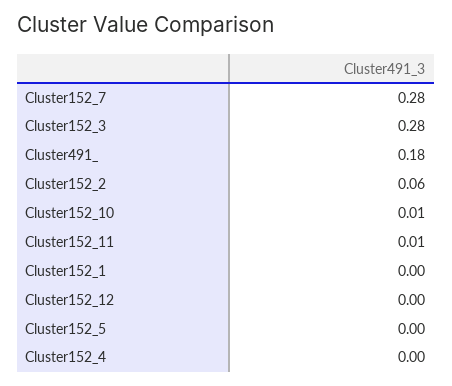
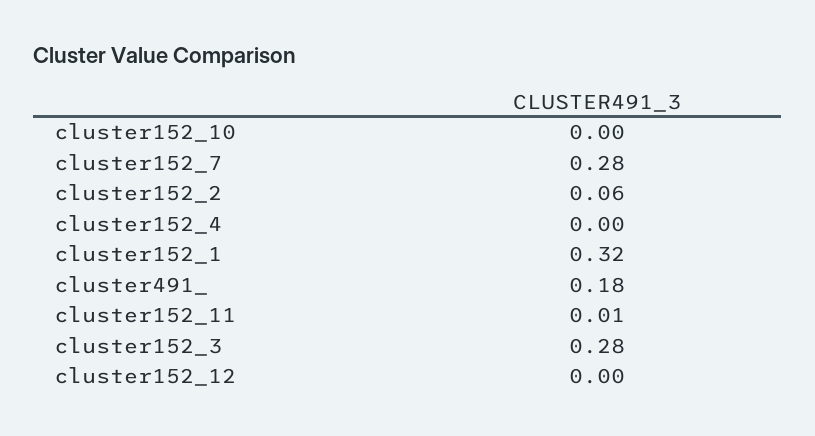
  {
    "Cluster152_7": 0.28,
    "Cluster152_3": 0.28,
    "Cluster491_": 0.18,
    "Cluster152_2": 0.06,
-   "Cluster152_10": 0.01,
+   "Cluster152_10": 0,
    "Cluster152_11": 0.01,
-   "Cluster152_1": 0,
+   "Cluster152_1": 0.32,
    "Cluster152_12": 0,
-   "Cluster152_5": 0,
    "Cluster152_4": 0
  }

